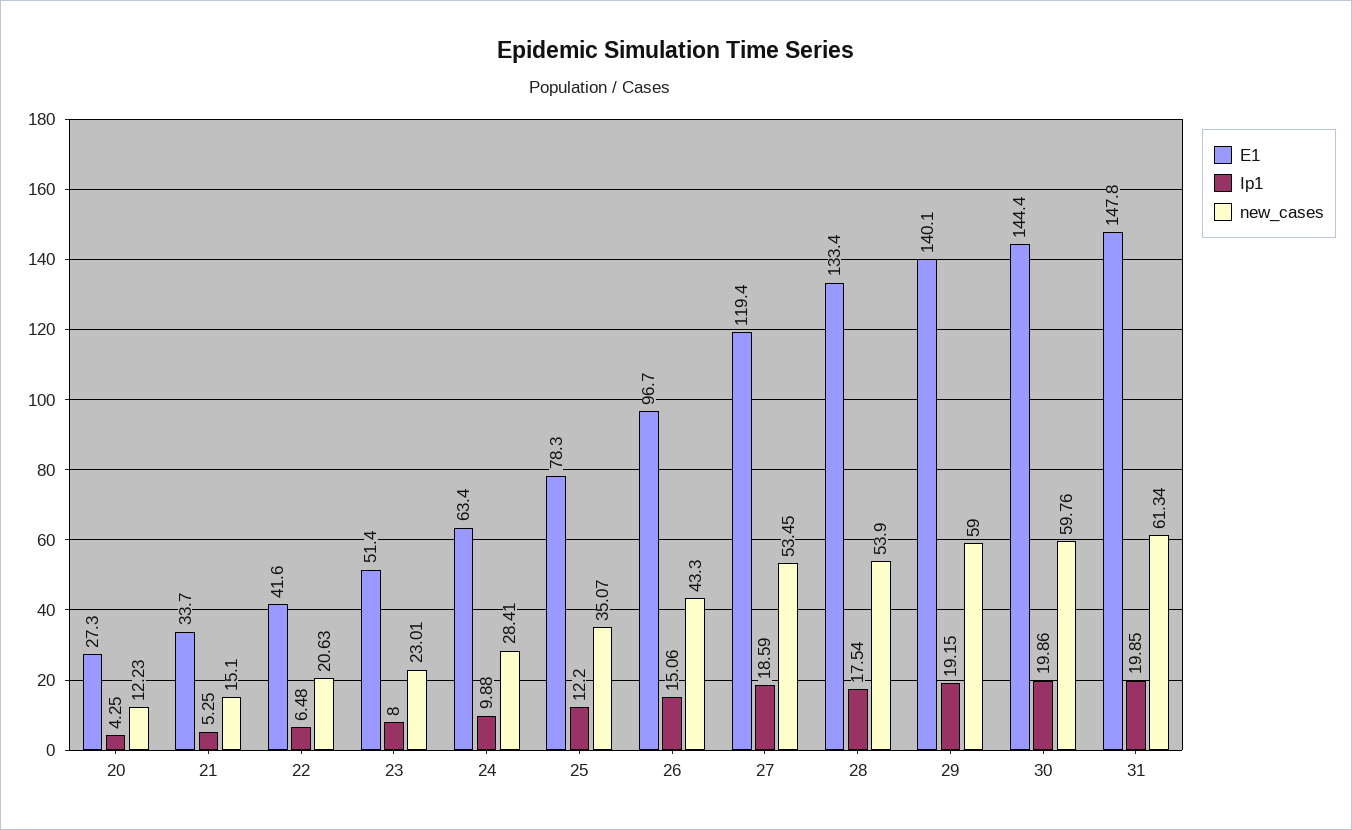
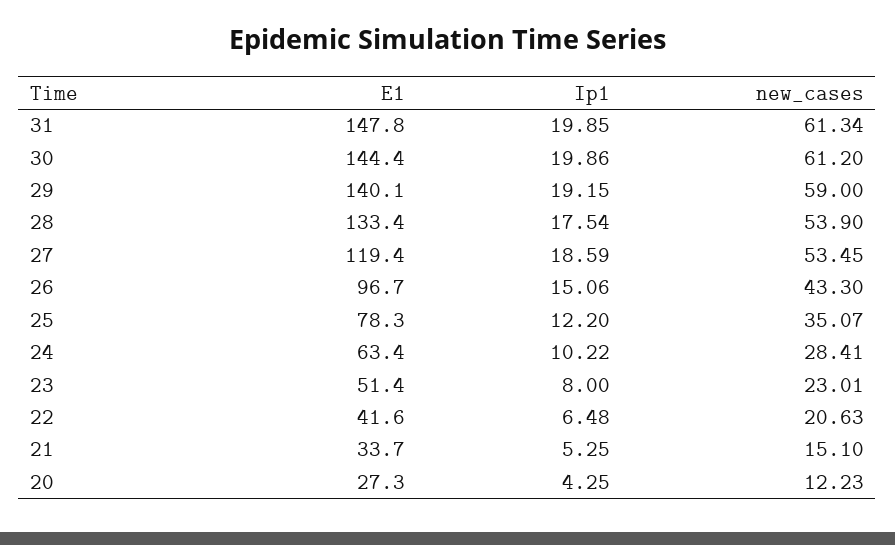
  {
    "E1": {
      "20": 27.3,
      "21": 33.7,
      "22": 41.6,
      "23": 51.4,
      "24": 63.4,
      "25": 78.3,
      "26": 96.7,
      "27": 119.4,
      "28": 133.4,
      "29": 140.1,
      "30": 144.4,
      "31": 147.8
    },
    "Ip1": {
      "20": 4.25,
      "21": 5.25,
      "22": 6.48,
      "23": 8,
-     "24": 9.88,
+     "24": 10.22,
      "25": 12.2,
      "26": 15.06,
      "27": 18.59,
      "28": 17.54,
      "29": 19.15,
      "30": 19.86,
      "31": 19.85
    },
    "new_cases": {
      "20": 12.23,
      "21": 15.1,
      "22": 20.63,
      "23": 23.01,
      "24": 28.41,
      "25": 35.07,
      "26": 43.3,
      "27": 53.45,
      "28": 53.9,
      "29": 59,
-     "30": 59.76,
+     "30": 61.2,
      "31": 61.34
    }
  }

